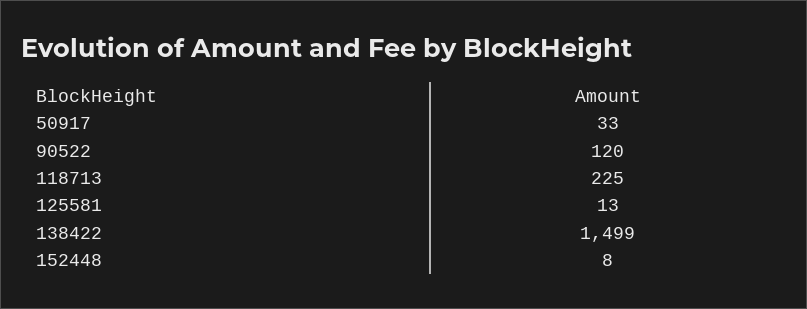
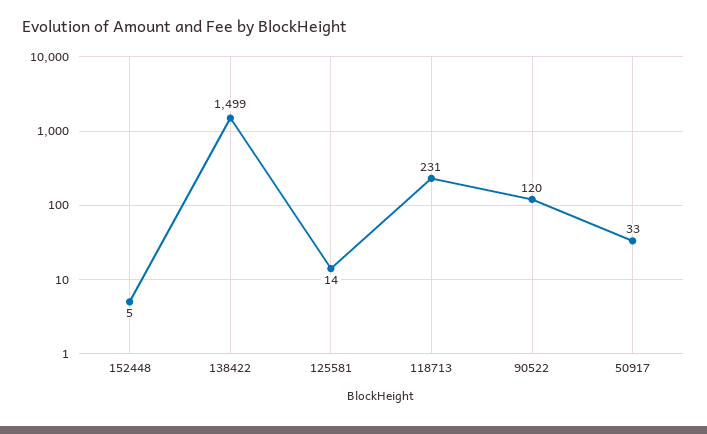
  {
    "50917": 33,
    "90522": 120,
-   "118713": 225,
+   "118713": 231,
-   "125581": 13,
+   "125581": 14,
    "138422": 1499,
-   "152448": 8
+   "152448": 5
  }

